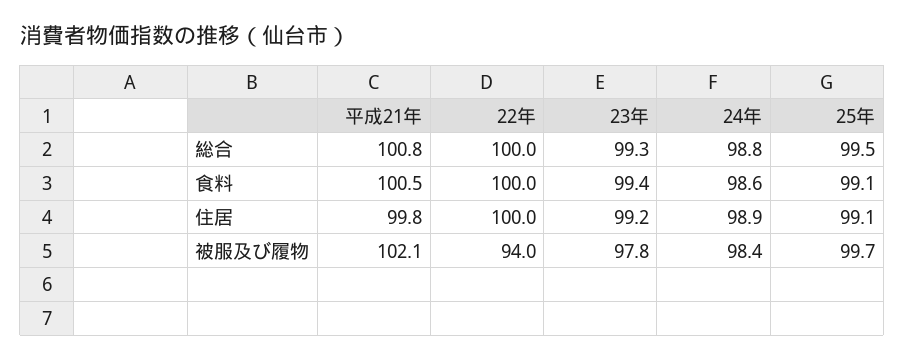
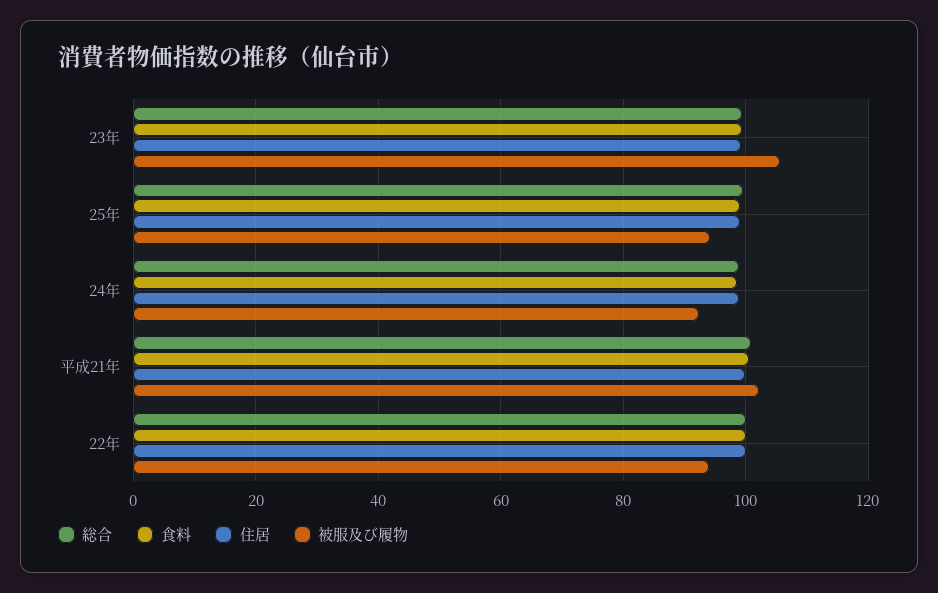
  {
    "総合": {
      "平成21年": 100.8,
      "22年": 100,
      "23年": 99.3,
      "24年": 98.8,
      "25年": 99.5
    },
    "食料": {
      "平成21年": 100.5,
      "22年": 100,
      "23年": 99.4,
      "24年": 98.6,
      "25年": 99.1
    },
    "住居": {
      "平成21年": 99.8,
      "22年": 100,
      "23年": 99.2,
      "24年": 98.9,
      "25年": 99.1
    },
    "被服及び履物": {
      "平成21年": 102.1,
      "22年": 94,
-     "23年": 97.8,
+     "23年": 106,
-     "24年": 98.4,
+     "24年": 92,
-     "25年": 99.7
+     "25年": 94
    }
  }

